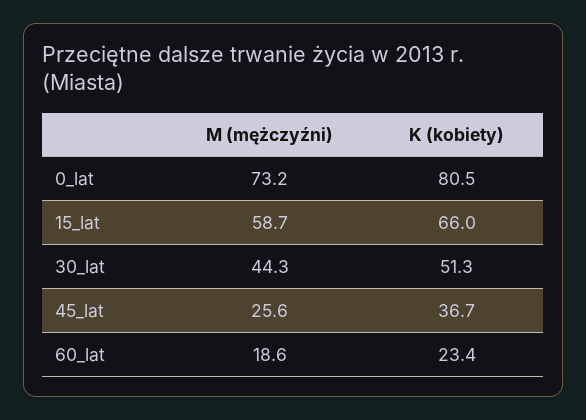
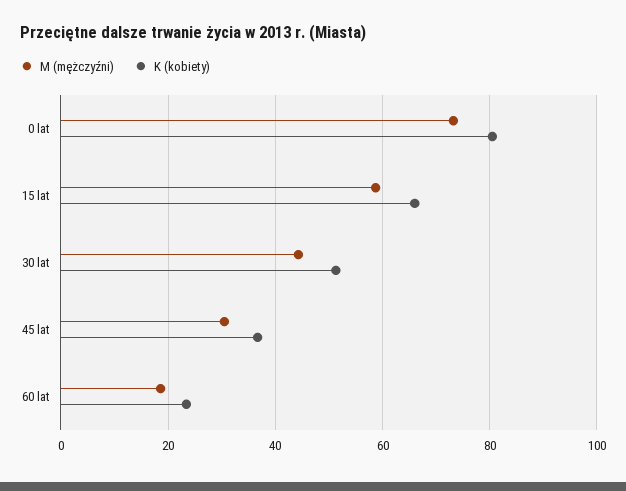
  {
    "M (mężczyźni)": {
      "0_lat": 73.2,
      "15_lat": 58.7,
      "30_lat": 44.3,
-     "45_lat": 25.6,
+     "45_lat": 30,
      "60_lat": 18.6
    },
    "K (kobiety)": {
      "0_lat": 80.5,
      "15_lat": 66,
      "30_lat": 51.3,
      "45_lat": 36.7,
      "60_lat": 23.4
    }
  }

